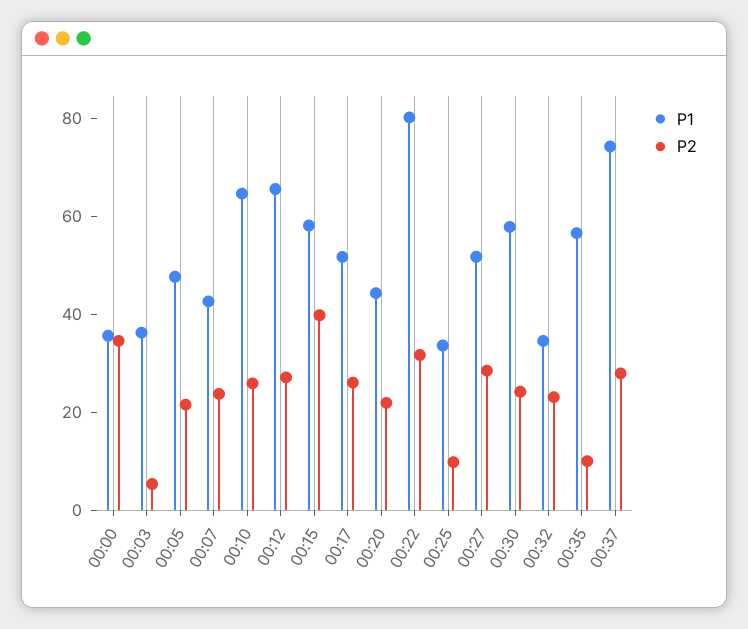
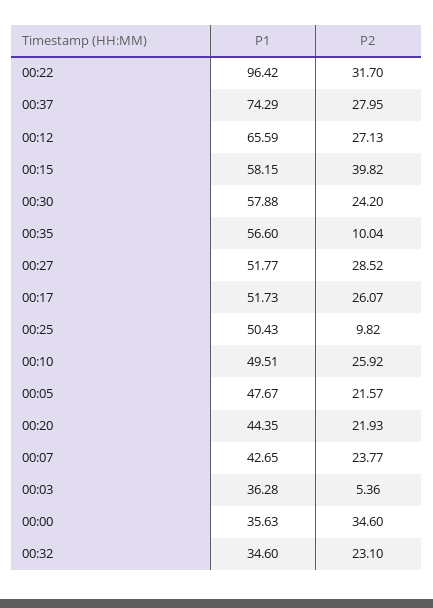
  {
    "P1": {
      "00:00": 35.63,
      "00:03": 36.28,
      "00:05": 47.67,
      "00:07": 42.65,
-     "00:10": 65,
+     "00:10": 49.51,
      "00:12": 65.59,
      "00:15": 58.15,
      "00:17": 51.73,
      "00:20": 44.35,
-     "00:22": 80,
+     "00:22": 96.42,
-     "00:25": 35,
+     "00:25": 50.43,
      "00:27": 51.77,
      "00:30": 57.88,
      "00:32": 34.6,
      "00:35": 56.6,
      "00:37": 74.29
    },
    "P2": {
      "00:00": 34.6,
      "00:03": 5.36,
      "00:05": 21.57,
      "00:07": 23.77,
      "00:10": 25.92,
      "00:12": 27.13,
      "00:15": 39.82,
      "00:17": 26.07,
      "00:20": 21.93,
      "00:22": 31.7,
      "00:25": 9.82,
      "00:27": 28.52,
      "00:30": 24.2,
      "00:32": 23.1,
      "00:35": 10.04,
      "00:37": 27.95
    }
  }

